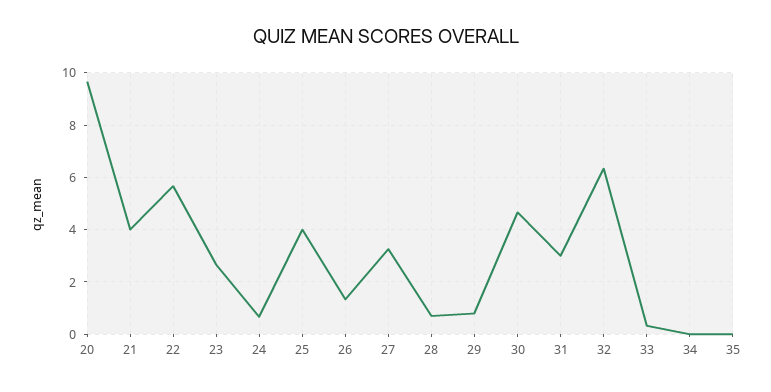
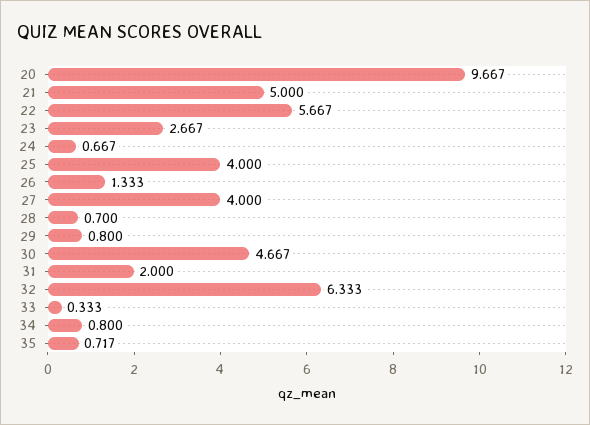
  {
    "20": 9.667,
-   "21": 4,
+   "21": 5,
    "22": 5.667,
    "23": 2.667,
    "24": 0.667,
    "25": 4,
    "26": 1.333,
-   "27": 3.25,
+   "27": 4,
    "28": 0.7,
    "29": 0.8,
    "30": 4.667,
-   "31": 3,
+   "31": 2,
    "32": 6.333,
    "33": 0.333,
-   "34": 0,
+   "34": 0.8,
-   "35": 0
+   "35": 0.717
  }

